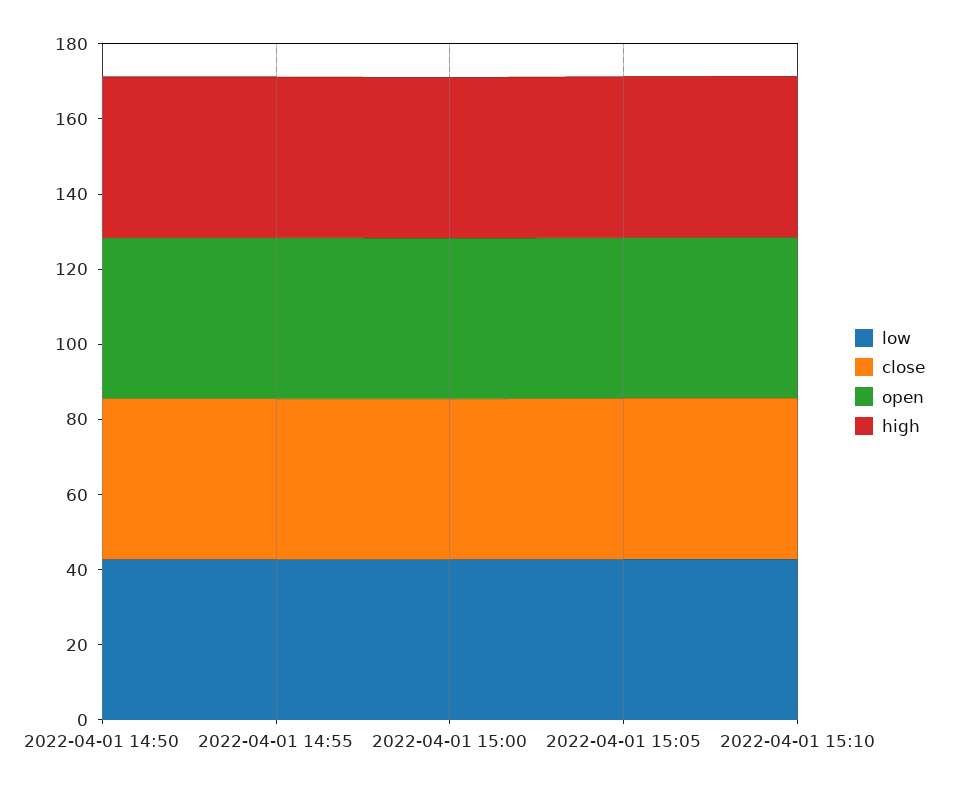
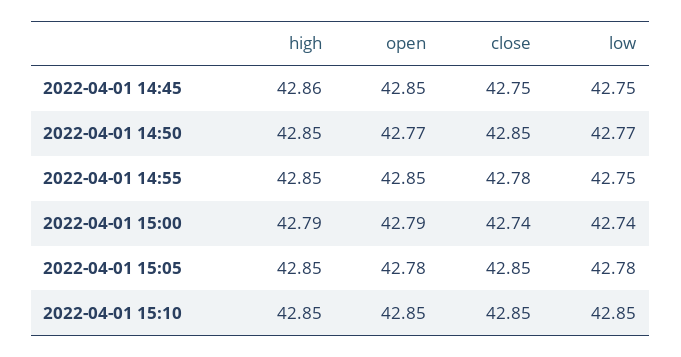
  {
    "low": {
      "2022-04-01 14:50": 42.77,
      "2022-04-01 14:55": 42.75,
      "2022-04-01 15:00": 42.74,
      "2022-04-01 15:05": 42.78,
-     "2022-04-01 15:10": 42.85
+     "2022-04-01 15:10": 42.85,
+     "2022-04-01 14:45": 42.75
    },
    "close": {
      "2022-04-01 14:50": 42.85,
      "2022-04-01 14:55": 42.78,
      "2022-04-01 15:00": 42.74,
      "2022-04-01 15:05": 42.85,
-     "2022-04-01 15:10": 42.85
+     "2022-04-01 15:10": 42.85,
+     "2022-04-01 14:45": 42.75
    },
    "open": {
      "2022-04-01 14:50": 42.77,
      "2022-04-01 14:55": 42.85,
      "2022-04-01 15:00": 42.79,
      "2022-04-01 15:05": 42.78,
-     "2022-04-01 15:10": 42.85
+     "2022-04-01 15:10": 42.85,
+     "2022-04-01 14:45": 42.85
    },
    "high": {
      "2022-04-01 14:50": 42.85,
      "2022-04-01 14:55": 42.85,
      "2022-04-01 15:00": 42.79,
      "2022-04-01 15:05": 42.85,
-     "2022-04-01 15:10": 42.85
+     "2022-04-01 15:10": 42.85,
+     "2022-04-01 14:45": 42.86
    }
  }

